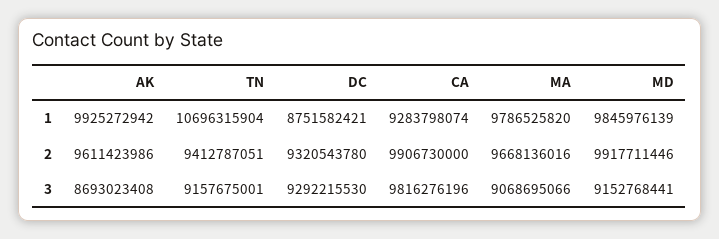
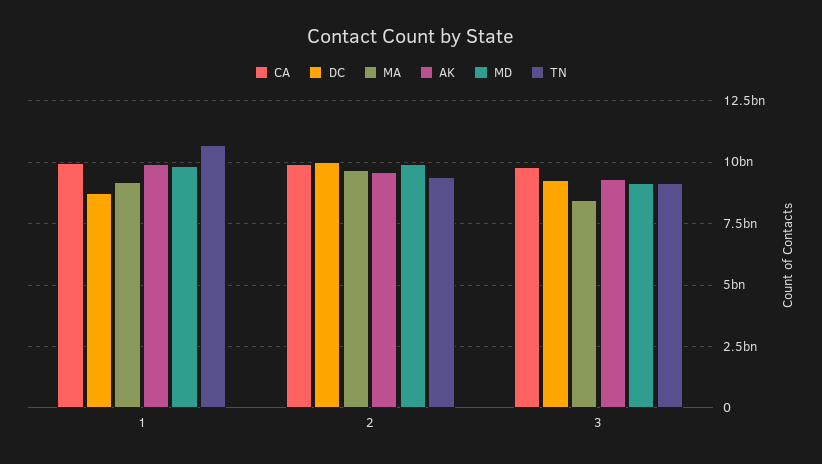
  {
    "AK": {
      "1": 9925272942,
      "2": 9611423986,
-     "3": 8693023408
+     "3": 9250000000
    },
    "TN": {
      "1": 10696315904,
      "2": 9412787051,
      "3": 9157675001
    },
    "DC": {
      "1": 8751582421,
-     "2": 9320543780,
+     "2": 10000000000,
      "3": 9292215530
    },
    "CA": {
-     "1": 9283798074,
+     "1": 10000000000,
      "2": 9906730000,
      "3": 9816276196
    },
    "MA": {
-     "1": 9786525820,
+     "1": 9250000000,
      "2": 9668136016,
-     "3": 9068695066
+     "3": 8500000000
    },
    "MD": {
      "1": 9845976139,
      "2": 9917711446,
      "3": 9152768441
    }
  }

